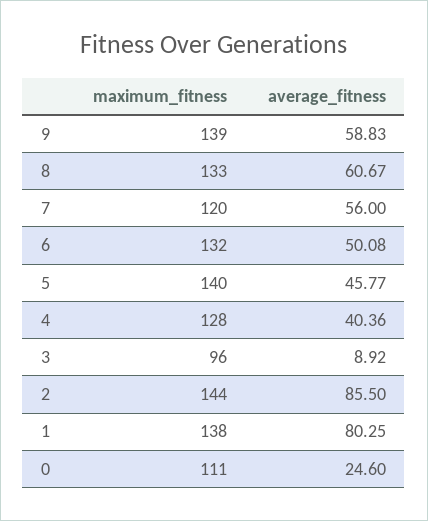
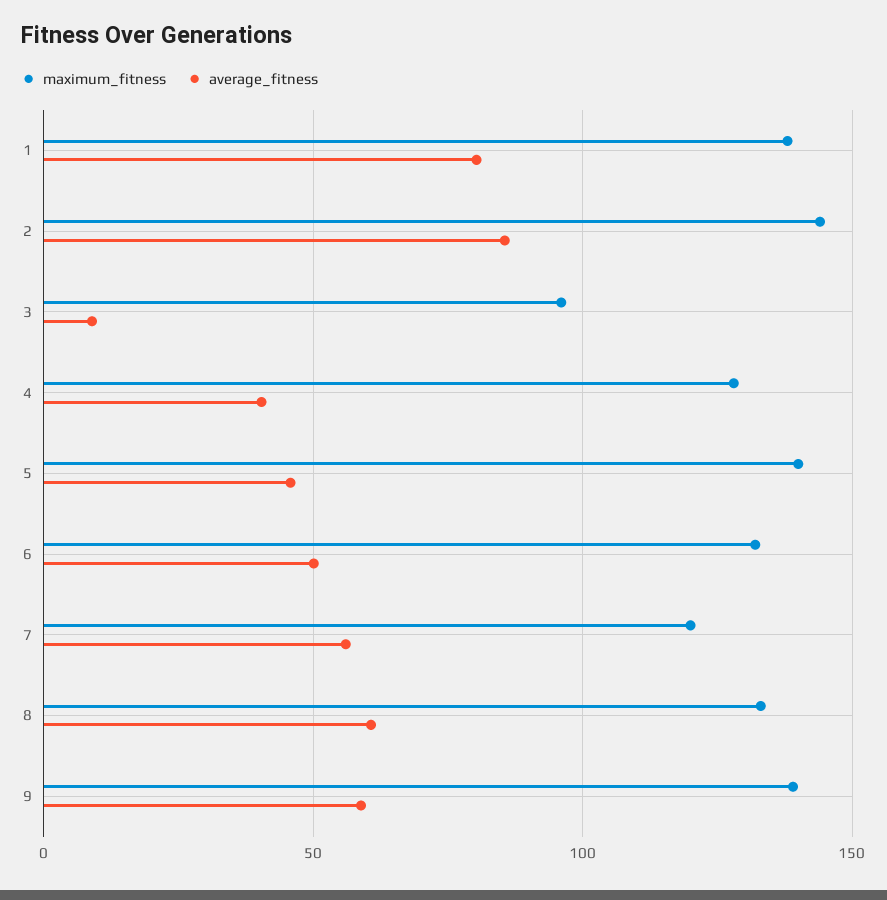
  {
    "maximum_fitness": {
      "9": 139,
      "8": 133,
      "7": 120,
      "6": 132,
      "5": 140,
      "4": 128,
      "3": 96,
      "2": 144,
-     "1": 138,
+     "1": 138
-     "0": 111
    },
    "average_fitness": {
      "9": 58.83,
      "8": 60.67,
      "7": 56,
      "6": 50.08,
      "5": 45.77,
      "4": 40.36,
      "3": 8.92,
      "2": 85.5,
-     "1": 80.25,
+     "1": 80.25
-     "0": 24.6
    }
  }

